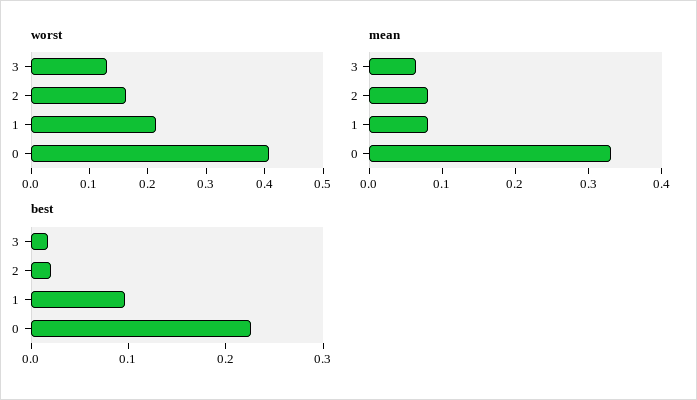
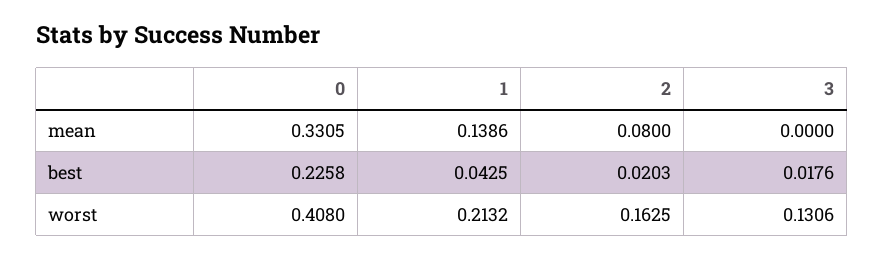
  {
    "worst": {
      "3": 0.1306,
      "2": 0.1625,
      "1": 0.2132,
      "0": 0.408
    },
    "mean": {
-     "3": 0.06,
+     "3": 0,
      "2": 0.08,
-     "1": 0.08,
+     "1": 0.1386,
      "0": 0.3305
    },
    "best": {
      "3": 0.0176,
      "2": 0.0203,
-     "1": 0.1,
+     "1": 0.0425,
      "0": 0.2258
    }
  }

